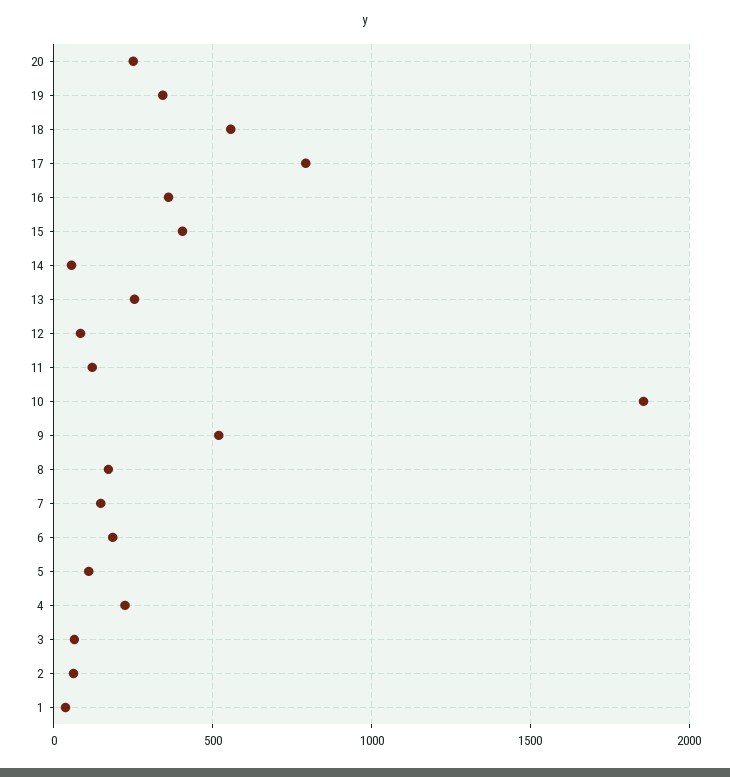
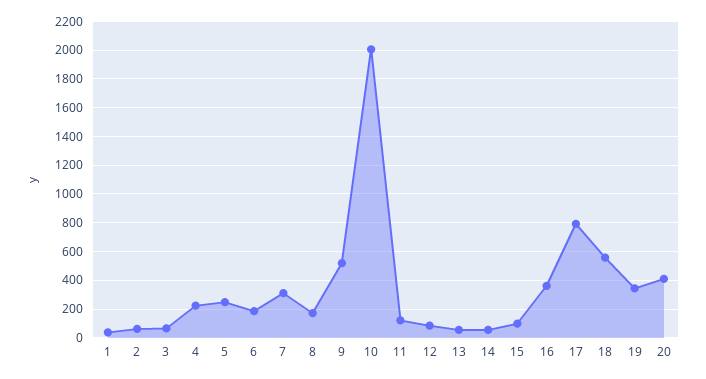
  {
-   "20": 250,
+   "20": 400,
    "19": 350,
    "18": 550,
    "17": 800,
    "16": 350,
-   "15": 400,
+   "15": 100,
    "14": 50,
-   "13": 250,
+   "13": 50,
    "12": 100,
    "11": 100,
-   "10": 1850,
+   "10": 2000,
    "9": 500,
    "8": 150,
-   "7": 150,
+   "7": 300,
    "6": 200,
-   "5": 100,
+   "5": 250,
    "4": 200,
    "3": 50,
    "2": 50,
    "1": 50
  }

